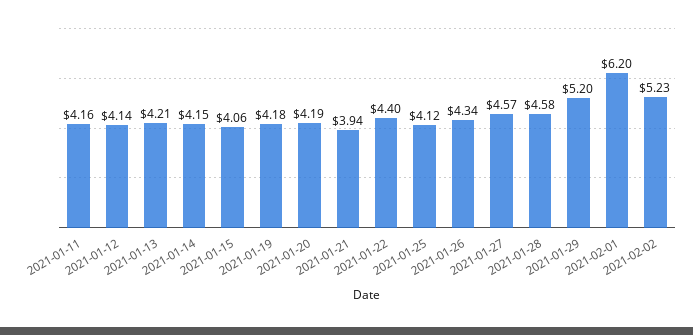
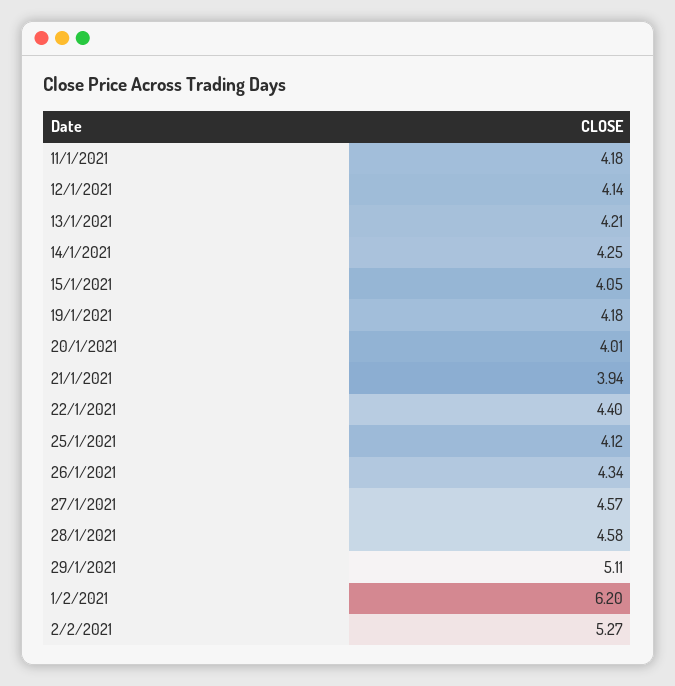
  {
-   "2021-01-11": 4.16,
+   "2021-01-11": 4.18,
    "2021-01-12": 4.14,
    "2021-01-13": 4.21,
-   "2021-01-14": 4.15,
+   "2021-01-14": 4.25,
-   "2021-01-15": 4.06,
+   "2021-01-15": 4.05,
    "2021-01-19": 4.18,
-   "2021-01-20": 4.19,
+   "2021-01-20": 4.01,
    "2021-01-21": 3.94,
    "2021-01-22": 4.4,
    "2021-01-25": 4.12,
    "2021-01-26": 4.34,
    "2021-01-27": 4.57,
    "2021-01-28": 4.58,
-   "2021-01-29": 5.2,
+   "2021-01-29": 5.11,
    "2021-02-01": 6.2,
-   "2021-02-02": 5.23
+   "2021-02-02": 5.27
  }

